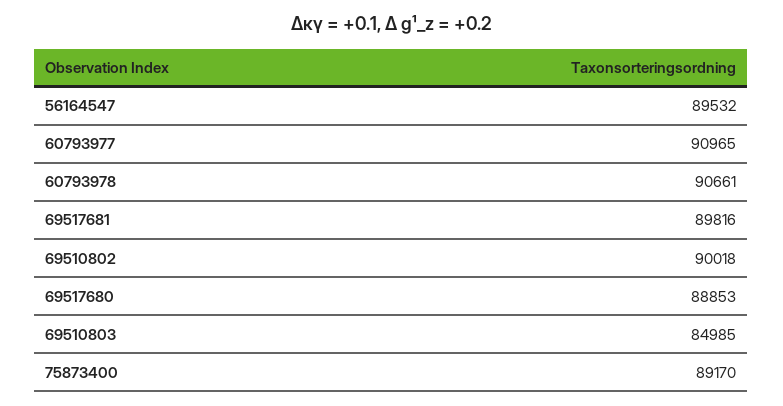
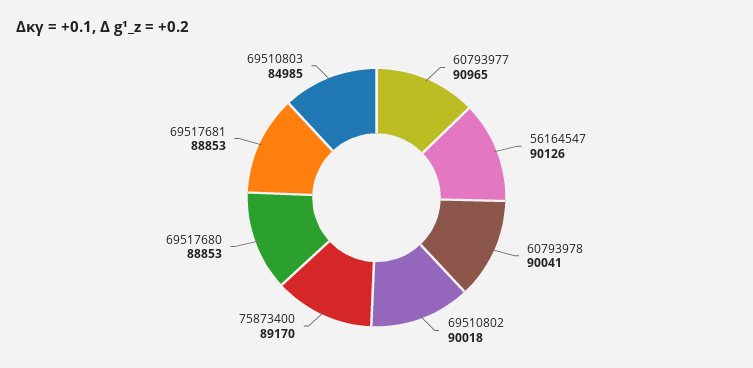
  {
-   "56164547": 89532,
+   "56164547": 90126,
    "60793977": 90965,
-   "60793978": 90661,
+   "60793978": 90041,
-   "69517681": 89816,
+   "69517681": 88853,
    "69510802": 90018,
    "69517680": 88853,
    "69510803": 84985,
    "75873400": 89170
  }

